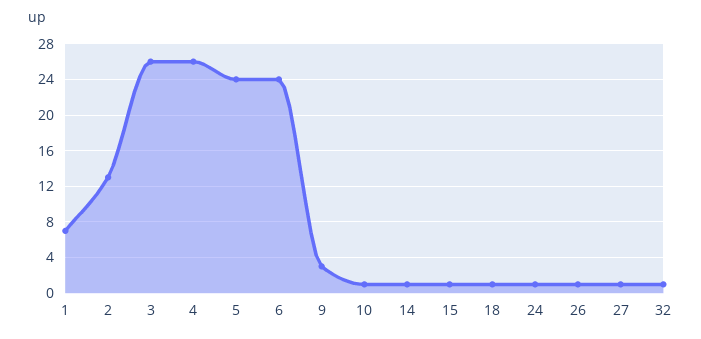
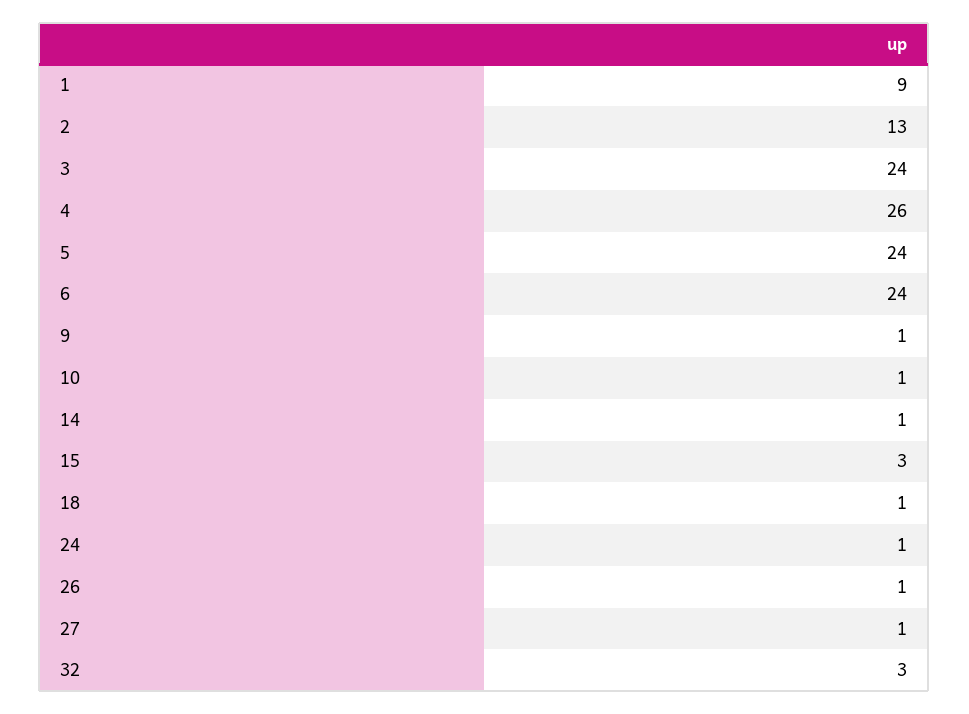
  {
-   "1": 7,
+   "1": 9,
    "2": 13,
-   "3": 26,
+   "3": 24,
    "4": 26,
    "5": 24,
    "6": 24,
-   "9": 3,
+   "9": 1,
    "10": 1,
    "14": 1,
-   "15": 1,
+   "15": 3,
    "18": 1,
    "24": 1,
    "26": 1,
    "27": 1,
-   "32": 1
+   "32": 3
  }

